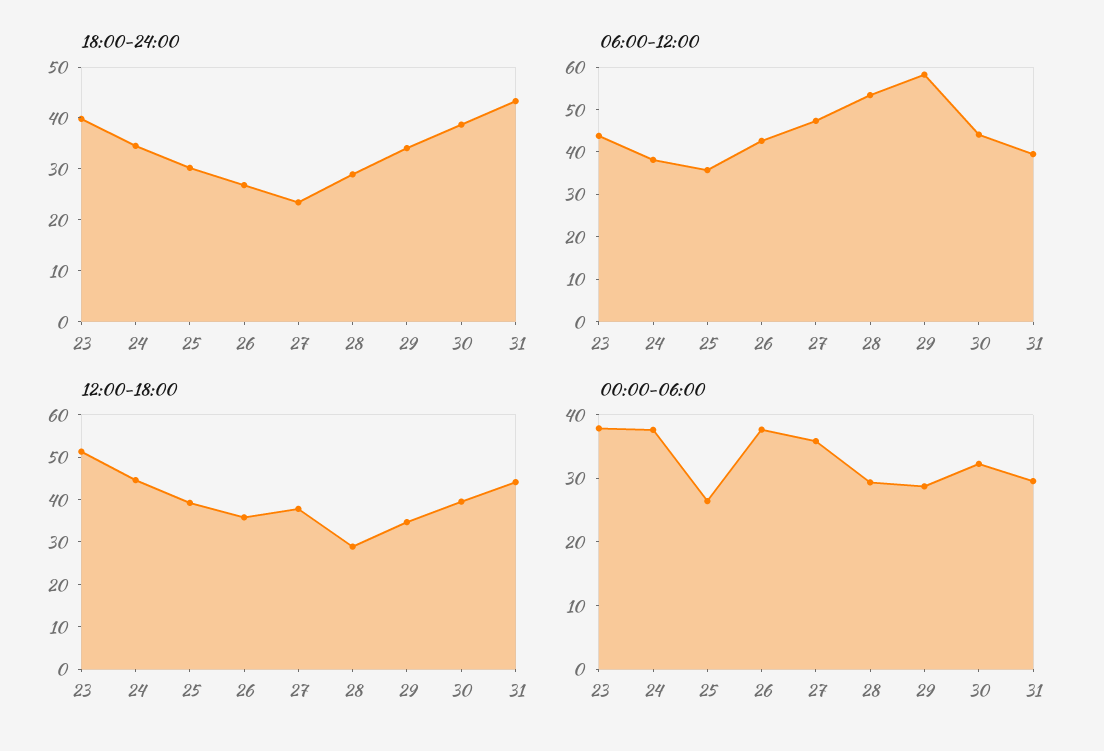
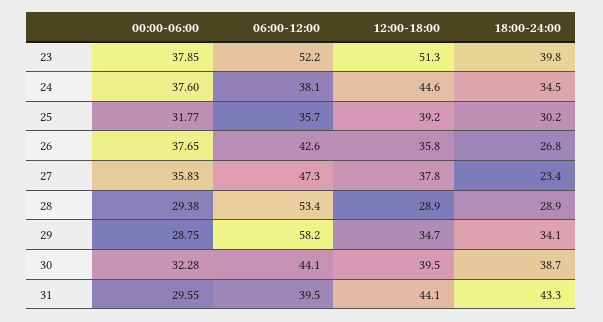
  {
    "18:00-24:00": {
      "23": 39.8,
      "24": 34.5,
      "25": 30.2,
      "26": 26.8,
      "27": 23.4,
      "28": 28.9,
      "29": 34.1,
      "30": 38.7,
      "31": 43.3
    },
    "06:00-12:00": {
-     "23": 44,
+     "23": 52.2,
      "24": 38.1,
      "25": 35.7,
      "26": 42.6,
      "27": 47.3,
      "28": 53.4,
      "29": 58.2,
      "30": 44.1,
      "31": 39.5
    },
    "12:00-18:00": {
      "23": 51.3,
      "24": 44.6,
      "25": 39.2,
      "26": 35.8,
      "27": 37.8,
      "28": 28.9,
      "29": 34.7,
      "30": 39.5,
      "31": 44.1
    },
    "00:00-06:00": {
      "23": 37.85,
      "24": 37.6,
-     "25": 26,
+     "25": 31.77,
      "26": 37.65,
      "27": 35.83,
      "28": 29.38,
      "29": 28.75,
      "30": 32.28,
      "31": 29.55
    }
  }

